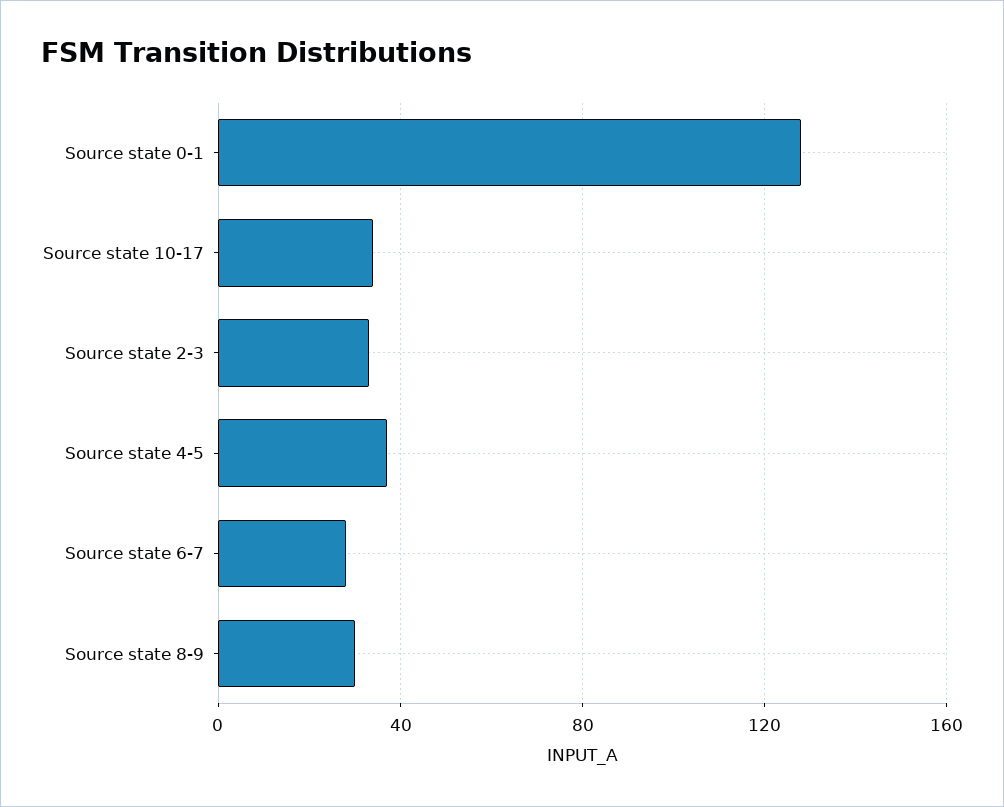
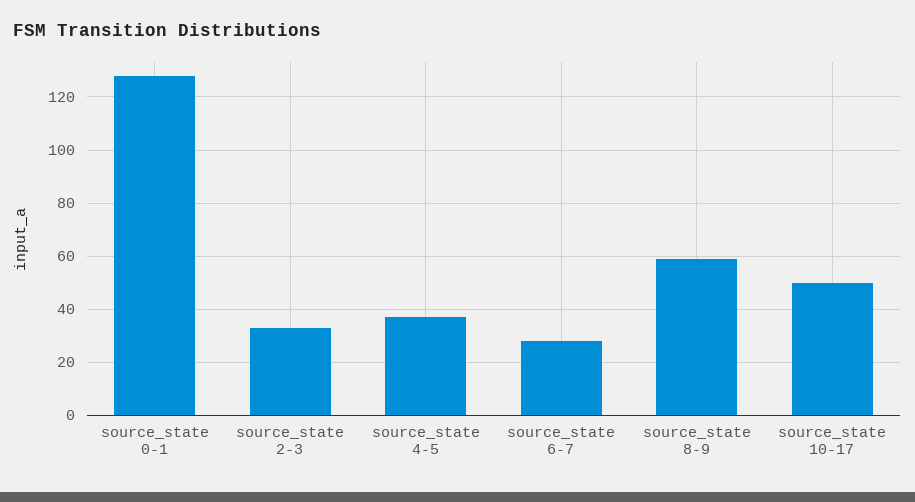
  {
    "Source state 0-1": 130,
-   "Source state 10-17": 35,
+   "Source state 10-17": 50,
    "Source state 2-3": 35,
    "Source state 4-5": 35,
    "Source state 6-7": 30,
-   "Source state 8-9": 30
+   "Source state 8-9": 60
  }

